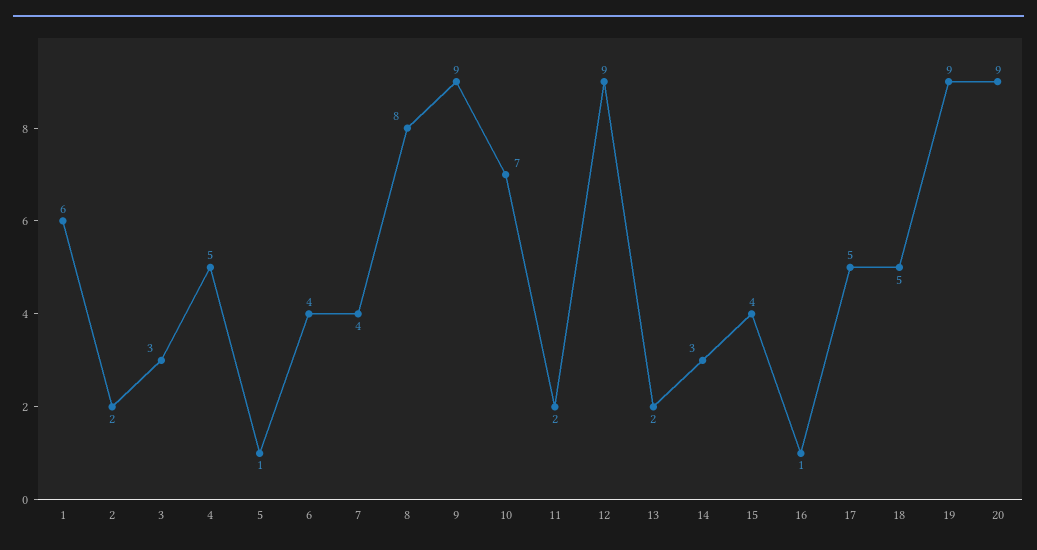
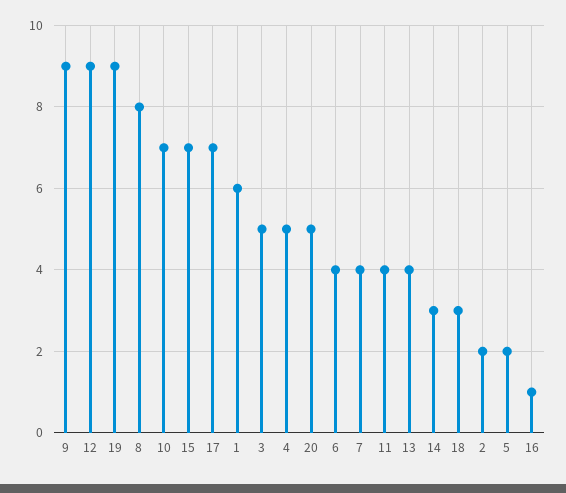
  {
    "1": 6,
    "2": 2,
-   "3": 3,
+   "3": 5,
    "4": 5,
-   "5": 1,
+   "5": 2,
    "6": 4,
    "7": 4,
    "8": 8,
    "9": 9,
    "10": 7,
-   "11": 2,
+   "11": 4,
    "12": 9,
-   "13": 2,
+   "13": 4,
    "14": 3,
-   "15": 4,
+   "15": 7,
    "16": 1,
-   "17": 5,
+   "17": 7,
-   "18": 5,
+   "18": 3,
    "19": 9,
-   "20": 9
+   "20": 5
  }

